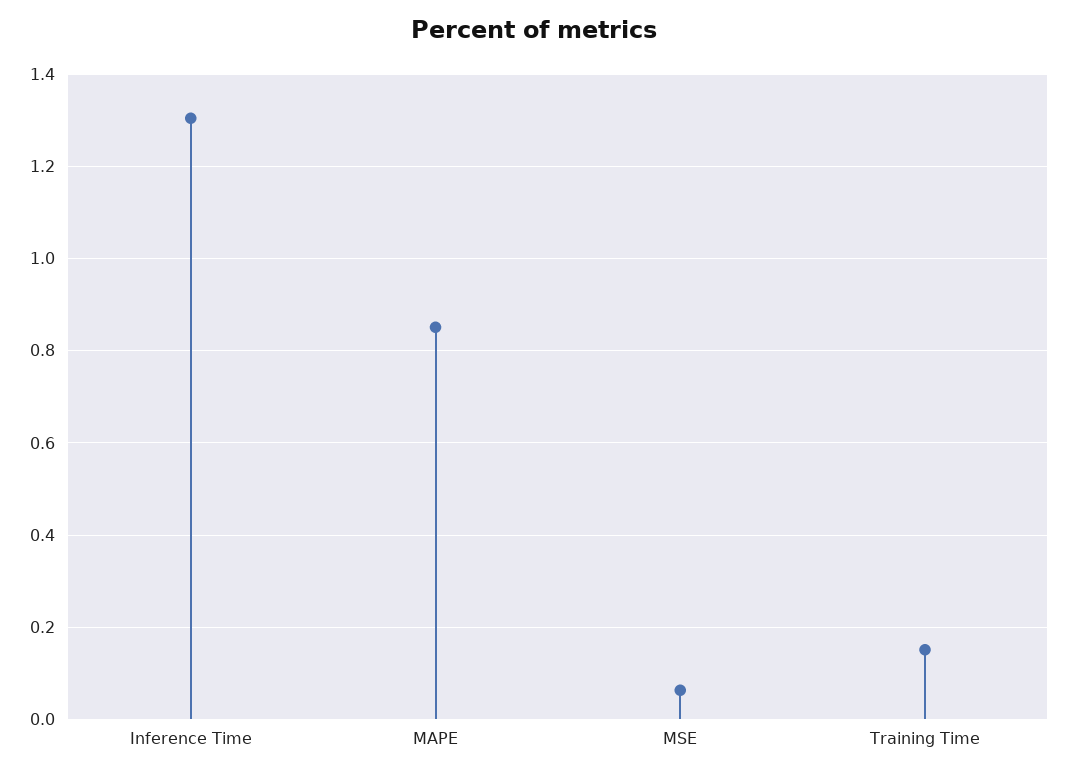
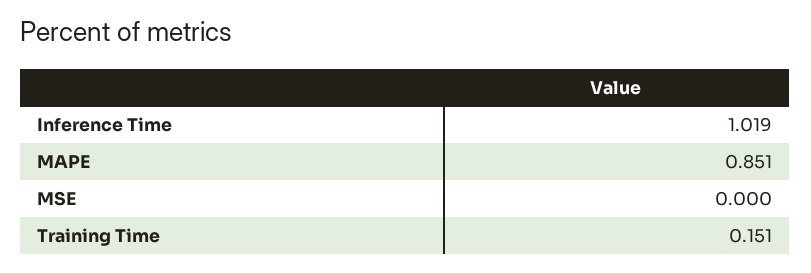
  {
-   "Inference Time": 1.3,
+   "Inference Time": 1.019,
    "MAPE": 0.851,
-   "MSE": 0.06,
+   "MSE": 0,
    "Training Time": 0.151
  }

